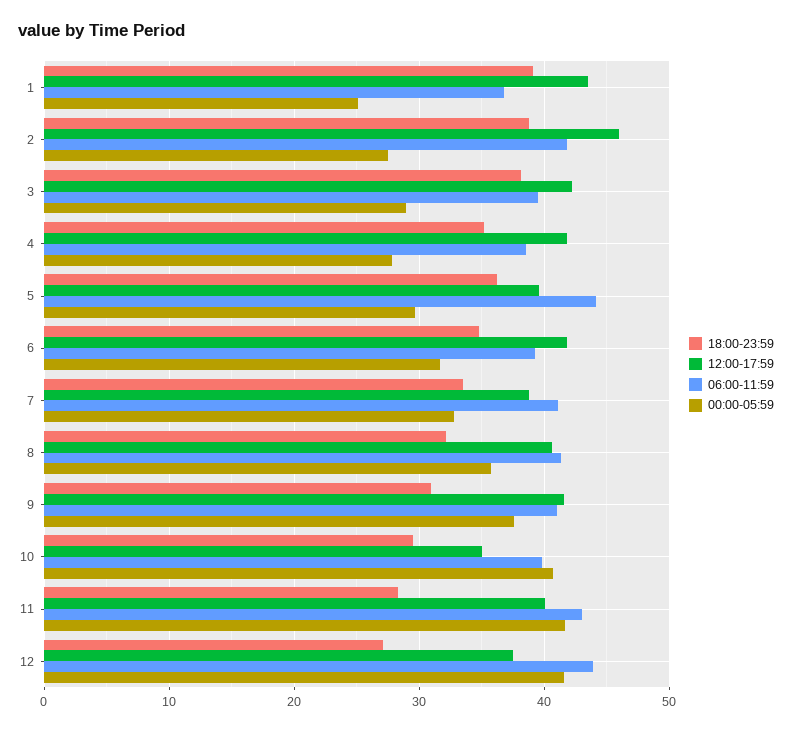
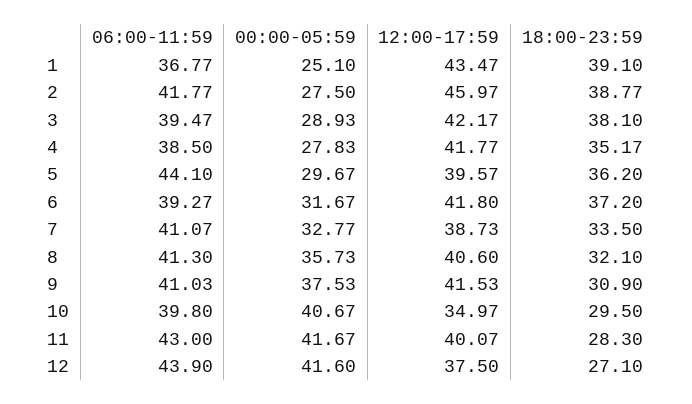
  {
    "18:00-23:59": {
      "1": 39.1,
      "2": 38.77,
      "3": 38.1,
      "4": 35.17,
      "5": 36.2,
-     "6": 35,
+     "6": 37.2,
      "7": 33.5,
      "8": 32.1,
      "9": 30.9,
      "10": 29.5,
      "11": 28.3,
      "12": 27.1
    },
    "12:00-17:59": {
      "1": 43.47,
      "2": 45.97,
      "3": 42.17,
      "4": 41.77,
      "5": 39.57,
      "6": 41.8,
      "7": 38.73,
      "8": 40.6,
      "9": 41.53,
      "10": 34.97,
      "11": 40.07,
      "12": 37.5
    },
    "06:00-11:59": {
      "1": 36.77,
      "2": 41.77,
      "3": 39.47,
      "4": 38.5,
      "5": 44.1,
      "6": 39.27,
      "7": 41.07,
      "8": 41.3,
      "9": 41.03,
      "10": 39.8,
      "11": 43,
      "12": 43.9
    },
    "00:00-05:59": {
      "1": 25.1,
      "2": 27.5,
      "3": 28.93,
      "4": 27.83,
      "5": 29.67,
      "6": 31.67,
      "7": 32.77,
      "8": 35.73,
      "9": 37.53,
      "10": 40.67,
      "11": 41.67,
      "12": 41.6
    }
  }

